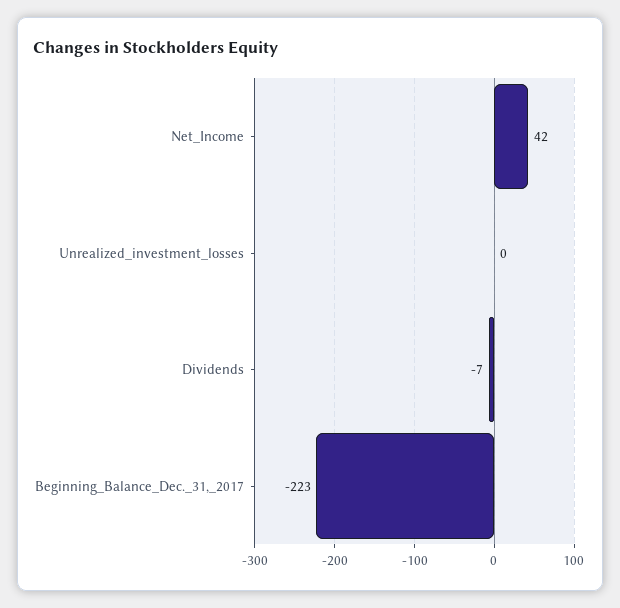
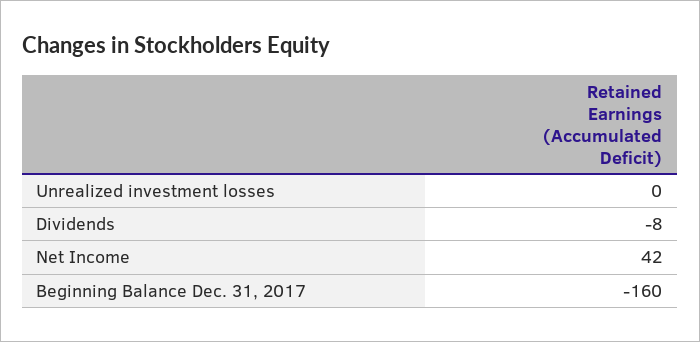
  {
    "Net_Income": 42,
    "Unrealized_investment_losses": 0,
-   "Dividends": -7,
+   "Dividends": -8,
-   "Beginning_Balance_Dec._31,_2017": -223
+   "Beginning_Balance_Dec._31,_2017": -160
  }

